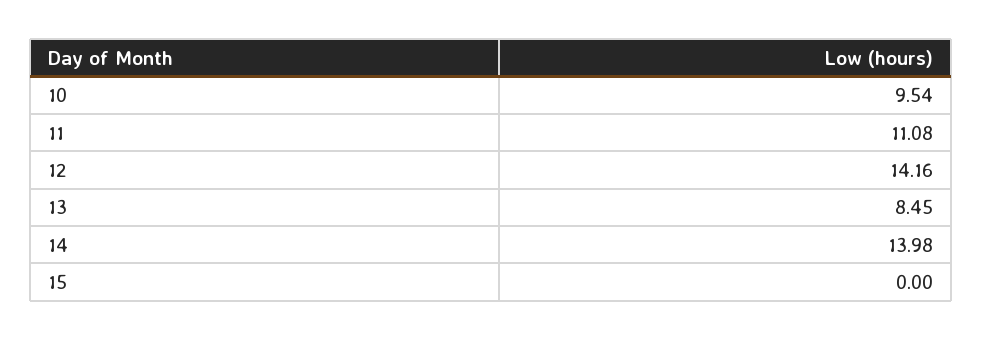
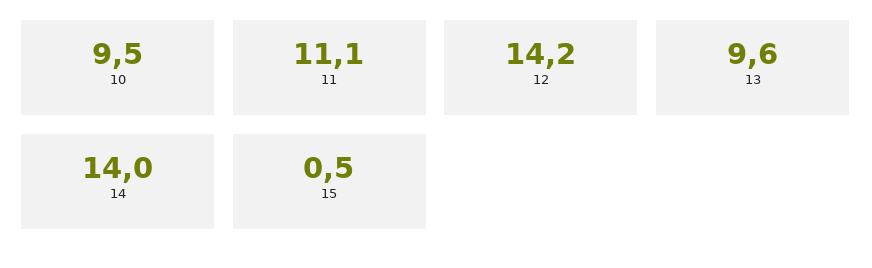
  {
    "10": 9.54,
    "11": 11.08,
    "12": 14.16,
-   "13": 8.45,
+   "13": 9.6,
    "14": 13.98,
-   "15": 0
+   "15": 0.5
  }

